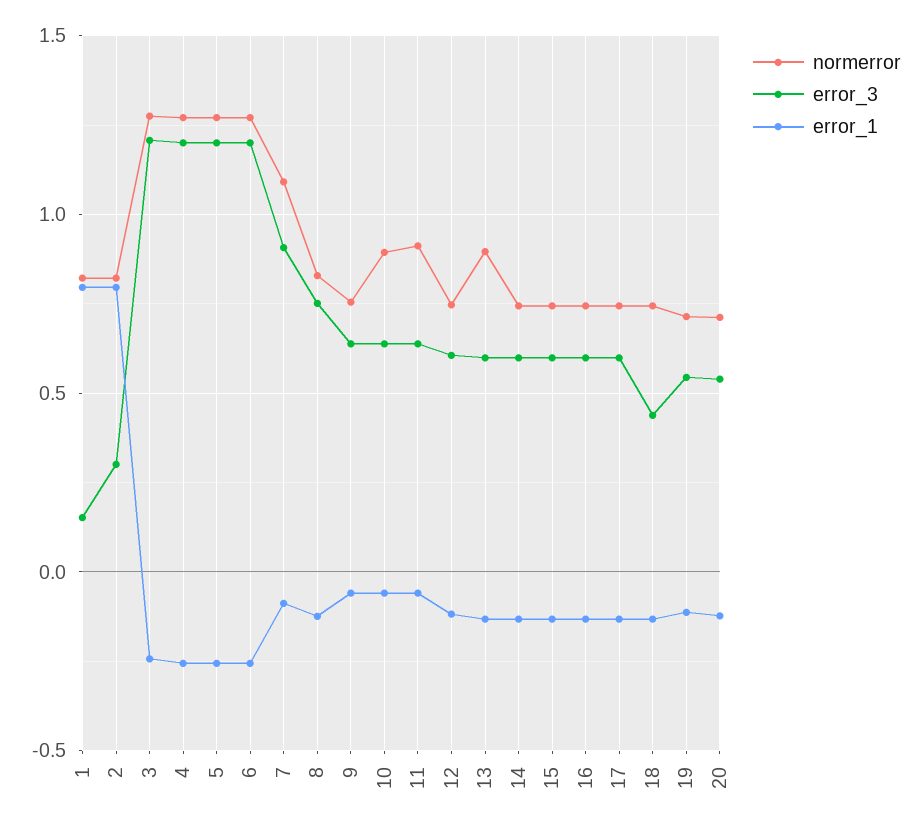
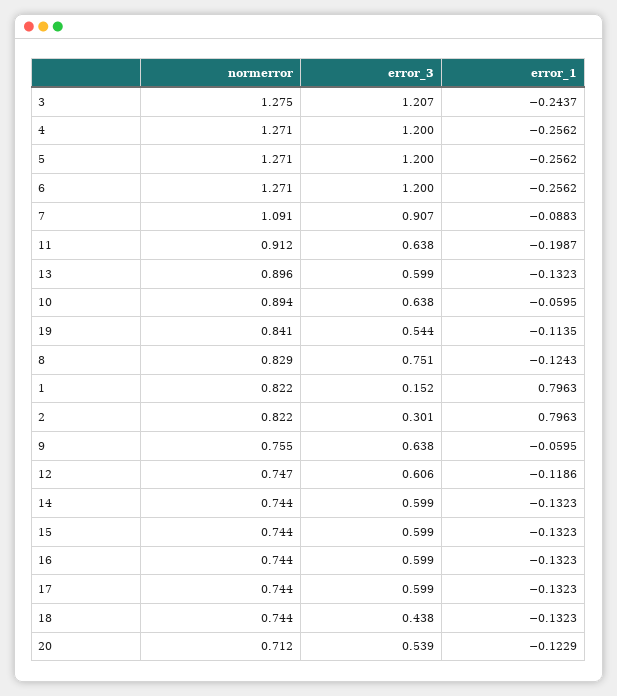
  {
    "normerror": {
      "1": 0.822,
      "2": 0.822,
      "3": 1.275,
      "4": 1.271,
      "5": 1.271,
      "6": 1.271,
      "7": 1.091,
      "8": 0.829,
      "9": 0.755,
      "10": 0.894,
      "11": 0.912,
      "12": 0.747,
      "13": 0.896,
      "14": 0.744,
      "15": 0.744,
      "16": 0.744,
      "17": 0.744,
      "18": 0.744,
-     "19": 0.7,
+     "19": 0.841,
      "20": 0.712
    },
    "error_3": {
      "1": 0.152,
      "2": 0.301,
      "3": 1.207,
      "4": 1.2,
      "5": 1.2,
      "6": 1.2,
      "7": 0.907,
      "8": 0.751,
      "9": 0.638,
      "10": 0.638,
      "11": 0.638,
      "12": 0.606,
      "13": 0.599,
      "14": 0.599,
      "15": 0.599,
      "16": 0.599,
      "17": 0.599,
      "18": 0.438,
      "19": 0.544,
      "20": 0.539
    },
    "error_1": {
      "1": 0.7963,
      "2": 0.7963,
      "3": -0.2437,
      "4": -0.2562,
      "5": -0.2562,
      "6": -0.2562,
      "7": -0.0883,
      "8": -0.1243,
      "9": -0.0595,
      "10": -0.0595,
-     "11": -0.05,
+     "11": -0.1987,
      "12": -0.1186,
      "13": -0.1323,
      "14": -0.1323,
      "15": -0.1323,
      "16": -0.1323,
      "17": -0.1323,
      "18": -0.1323,
      "19": -0.1135,
      "20": -0.1229
    }
  }

